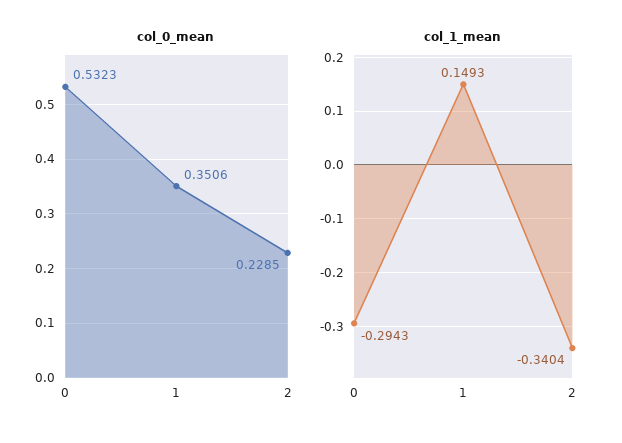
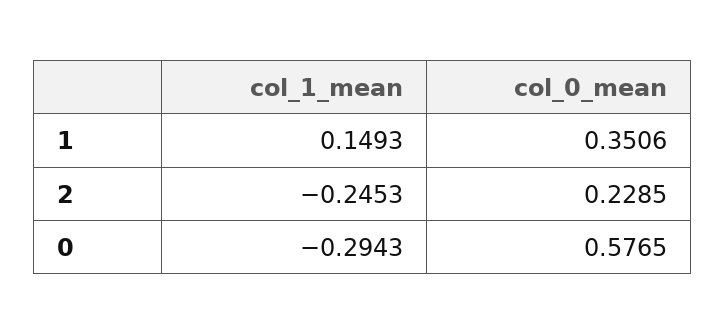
  {
    "col_0_mean": {
-     "0": 0.5323,
+     "0": 0.5765,
      "1": 0.3506,
      "2": 0.2285
    },
    "col_1_mean": {
      "0": -0.2943,
      "1": 0.1493,
-     "2": -0.3404
+     "2": -0.2453
    }
  }

